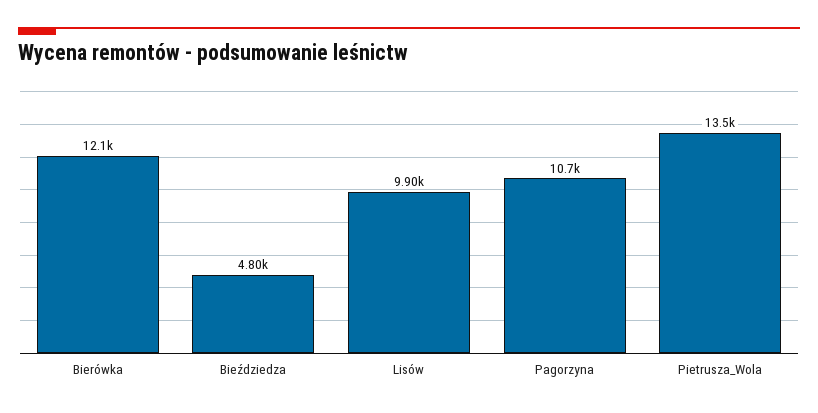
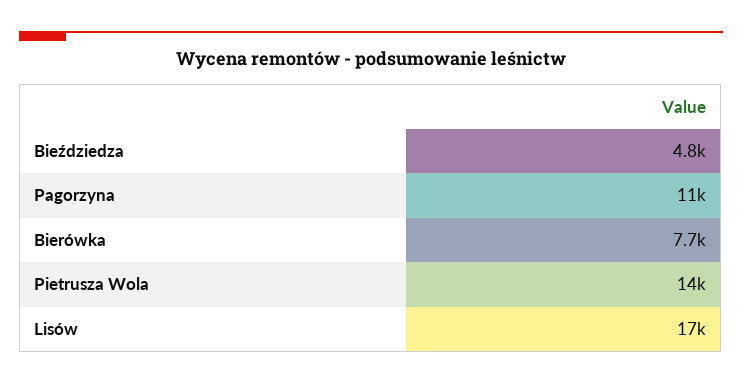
  {
-   "Bierówka": 12100,
+   "Bierówka": 7700,
    "Bieździedza": 4800,
-   "Lisów": 9900,
+   "Lisów": 17000,
    "Pagorzyna": 10700,
    "Pietrusza_Wola": 13500
  }

